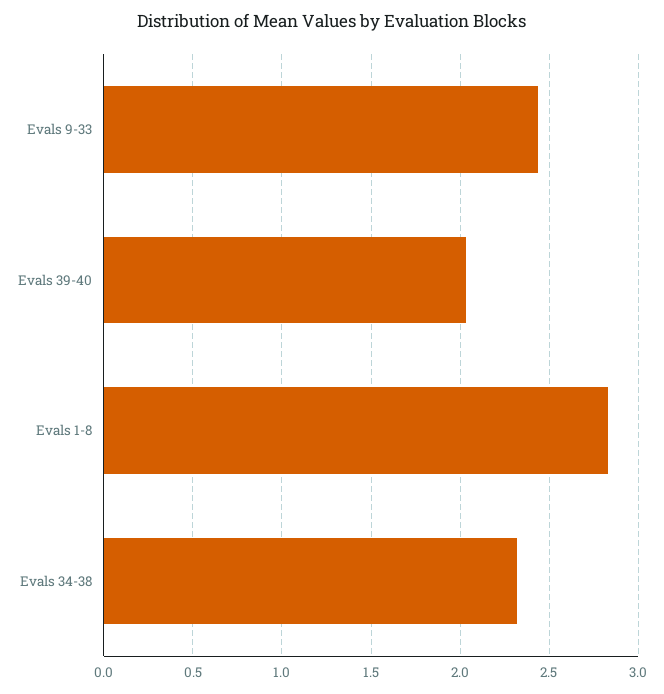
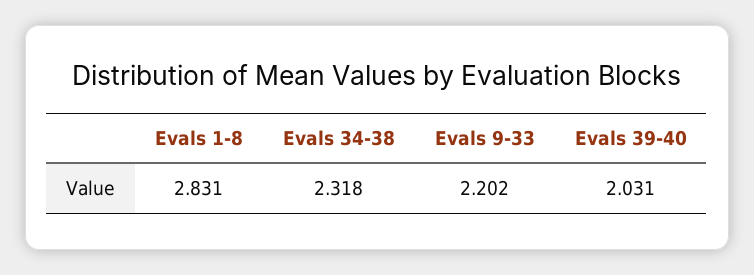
  {
-   "Evals 9-33": 2.45,
+   "Evals 9-33": 2.202,
    "Evals 39-40": 2.031,
    "Evals 1-8": 2.831,
    "Evals 34-38": 2.318
  }

